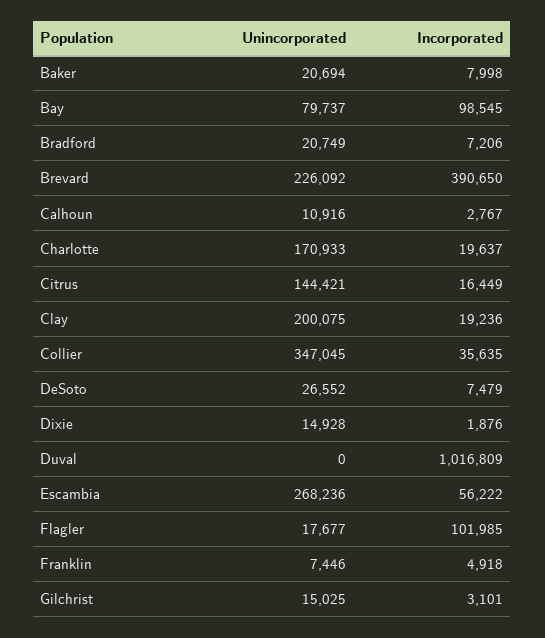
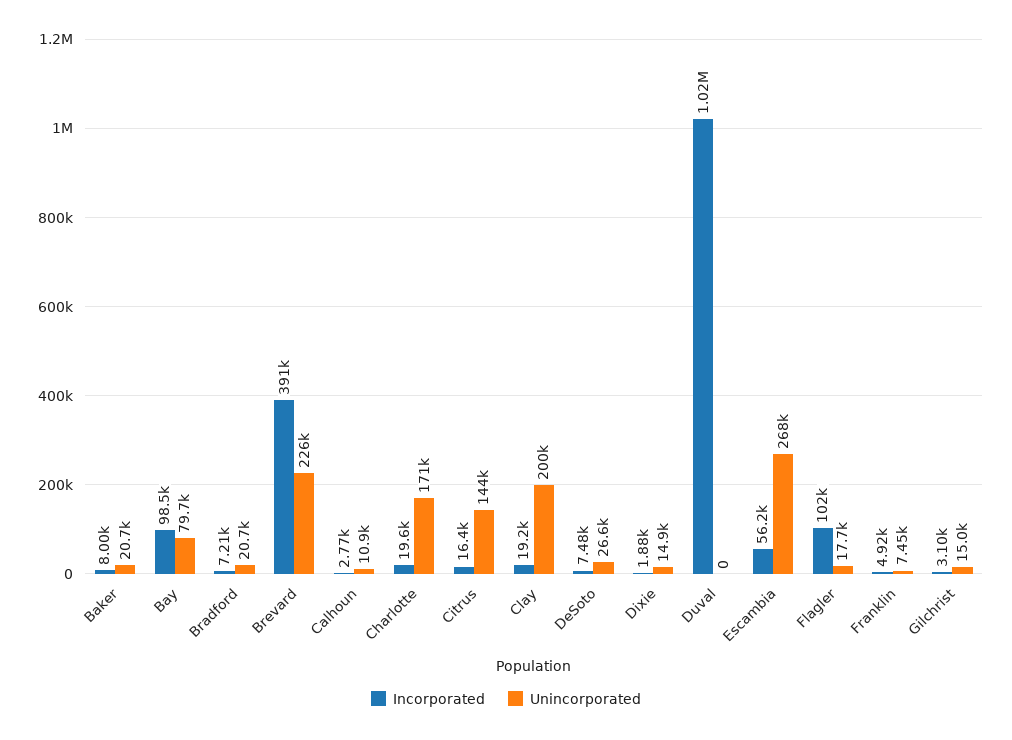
  {
    "Unincorporated": {
      "Baker": 20694,
      "Bay": 79737,
      "Bradford": 20749,
      "Brevard": 226092,
      "Calhoun": 10916,
      "Charlotte": 170933,
      "Citrus": 144421,
      "Clay": 200075,
-     "Collier": 347045,
      "DeSoto": 26552,
      "Dixie": 14928,
      "Duval": 0,
      "Escambia": 268236,
      "Flagler": 17677,
      "Franklin": 7446,
      "Gilchrist": 15025
    },
    "Incorporated": {
      "Baker": 7998,
      "Bay": 98545,
      "Bradford": 7206,
      "Brevard": 390650,
      "Calhoun": 2767,
      "Charlotte": 19637,
      "Citrus": 16449,
      "Clay": 19236,
-     "Collier": 35635,
      "DeSoto": 7479,
      "Dixie": 1876,
      "Duval": 1016809,
      "Escambia": 56222,
      "Flagler": 101985,
      "Franklin": 4918,
      "Gilchrist": 3101
    }
  }

